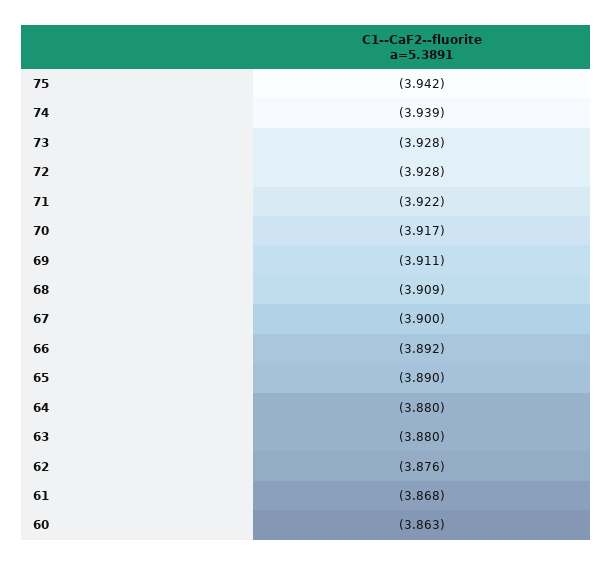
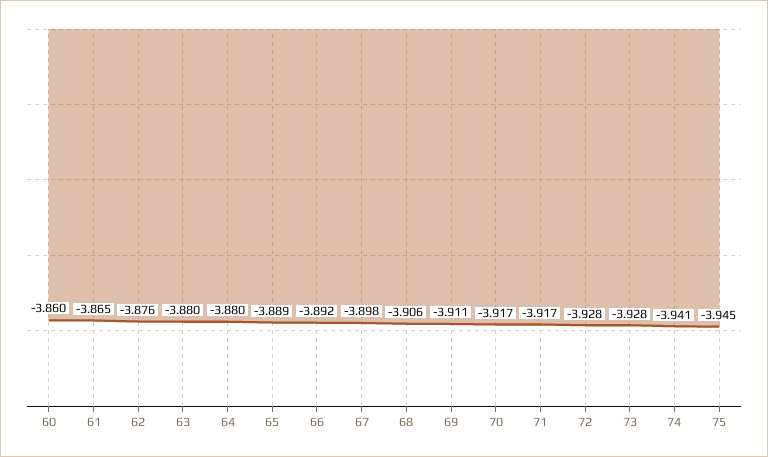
  {
-   "75": -3.942,
+   "75": -3.945,
-   "74": -3.939,
+   "74": -3.941,
    "73": -3.928,
    "72": -3.928,
-   "71": -3.922,
+   "71": -3.917,
    "70": -3.917,
    "69": -3.911,
-   "68": -3.909,
+   "68": -3.906,
-   "67": -3.9,
+   "67": -3.898,
    "66": -3.892,
-   "65": -3.89,
+   "65": -3.889,
    "64": -3.88,
    "63": -3.88,
    "62": -3.876,
-   "61": -3.868,
+   "61": -3.865,
-   "60": -3.863
+   "60": -3.86
  }

